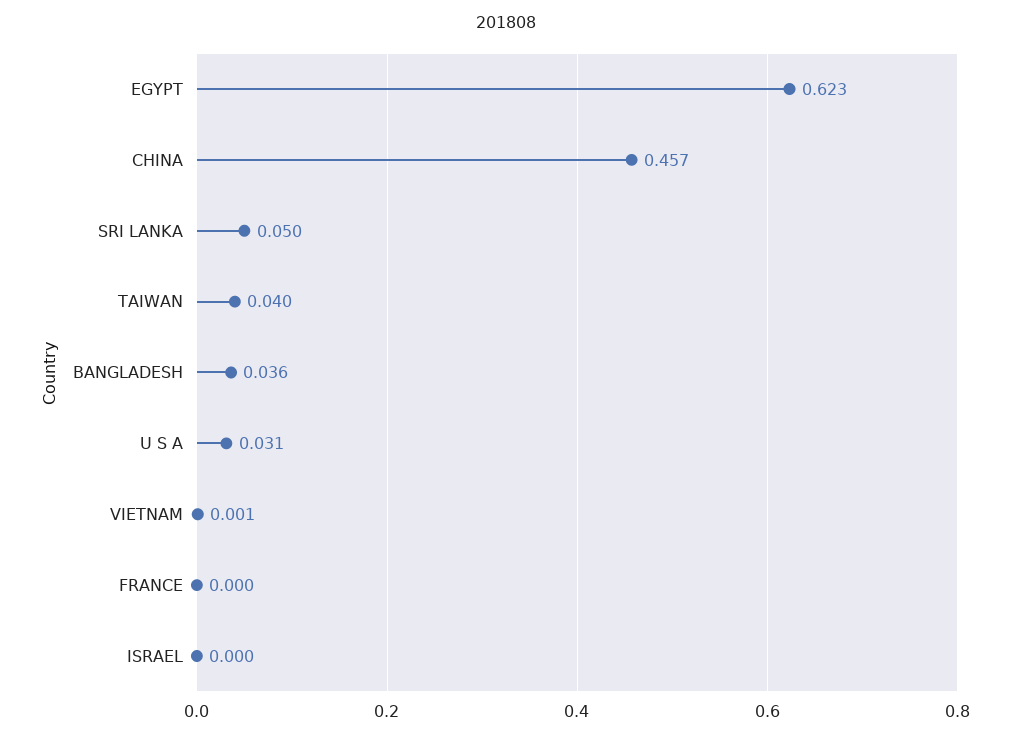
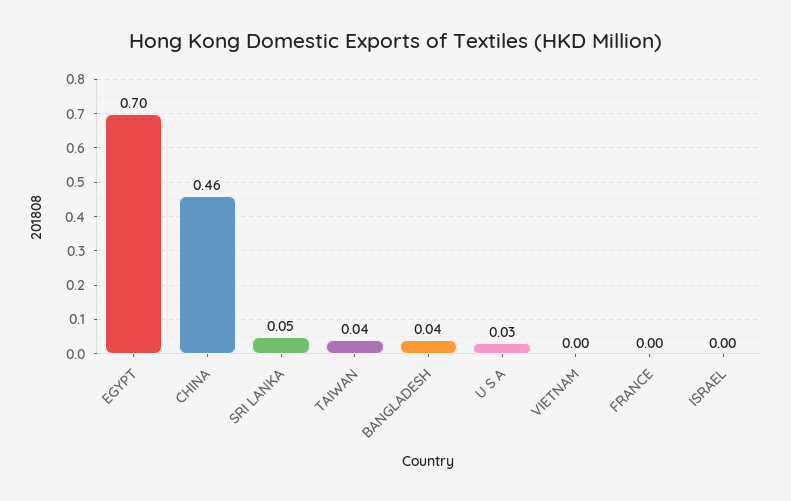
  {
-   "EGYPT": 0.623,
+   "EGYPT": 0.7,
    "CHINA": 0.457,
    "SRI LANKA": 0.05,
    "TAIWAN": 0.04,
    "BANGLADESH": 0.036,
    "U S A": 0.031,
    "VIETNAM": 0.001,
    "FRANCE": 0,
    "ISRAEL": 0
  }

